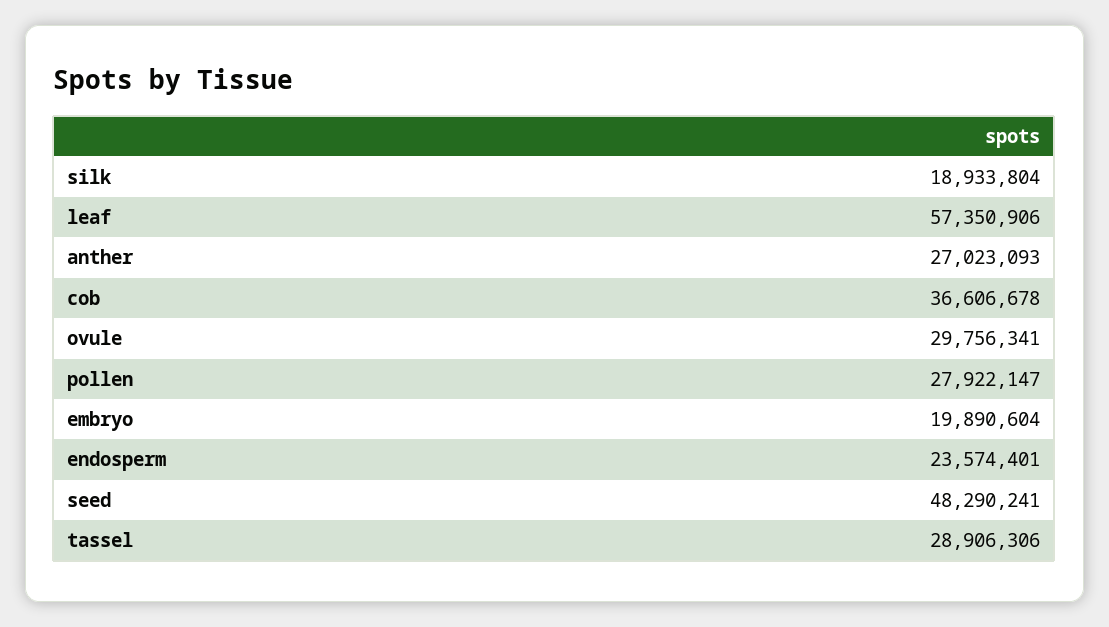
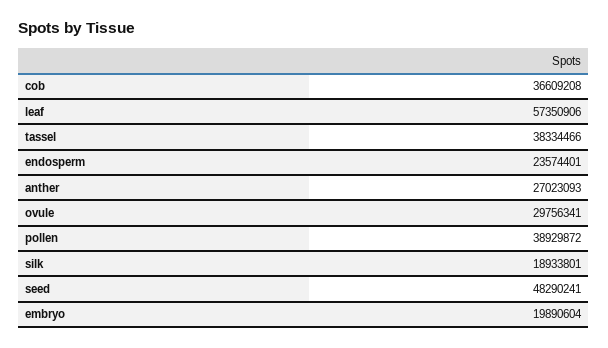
  {
-   "silk": 18933804,
+   "silk": 18933801,
    "leaf": 57350906,
    "anther": 27023093,
-   "cob": 36606678,
+   "cob": 36609208,
    "ovule": 29756341,
-   "pollen": 27922147,
+   "pollen": 38929872,
    "embryo": 19890604,
    "endosperm": 23574401,
    "seed": 48290241,
-   "tassel": 28906306
+   "tassel": 38334466
  }

